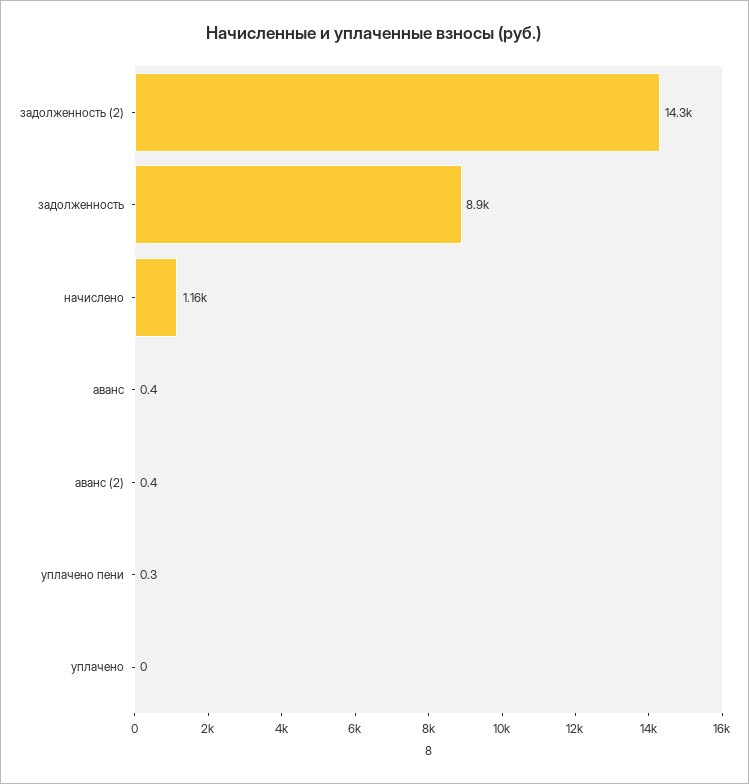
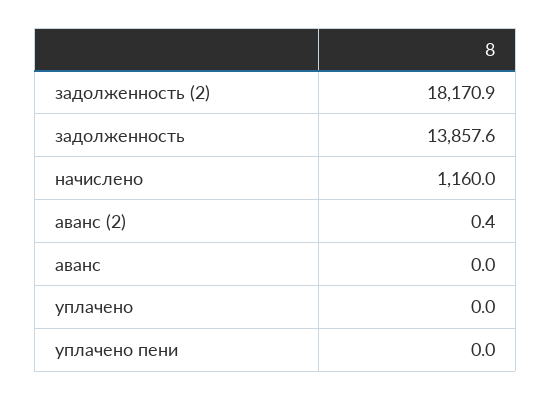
  {
-   "задолженность (2)": 14300,
+   "задолженность (2)": 18170.9,
-   "задолженность": 8900,
+   "задолженность": 13857.6,
    "начислено": 1160,
-   "аванс": 0.4,
+   "аванс": 0,
    "аванс (2)": 0.4,
-   "уплачено пени": 0.3,
+   "уплачено пени": 0,
    "уплачено": 0
  }

